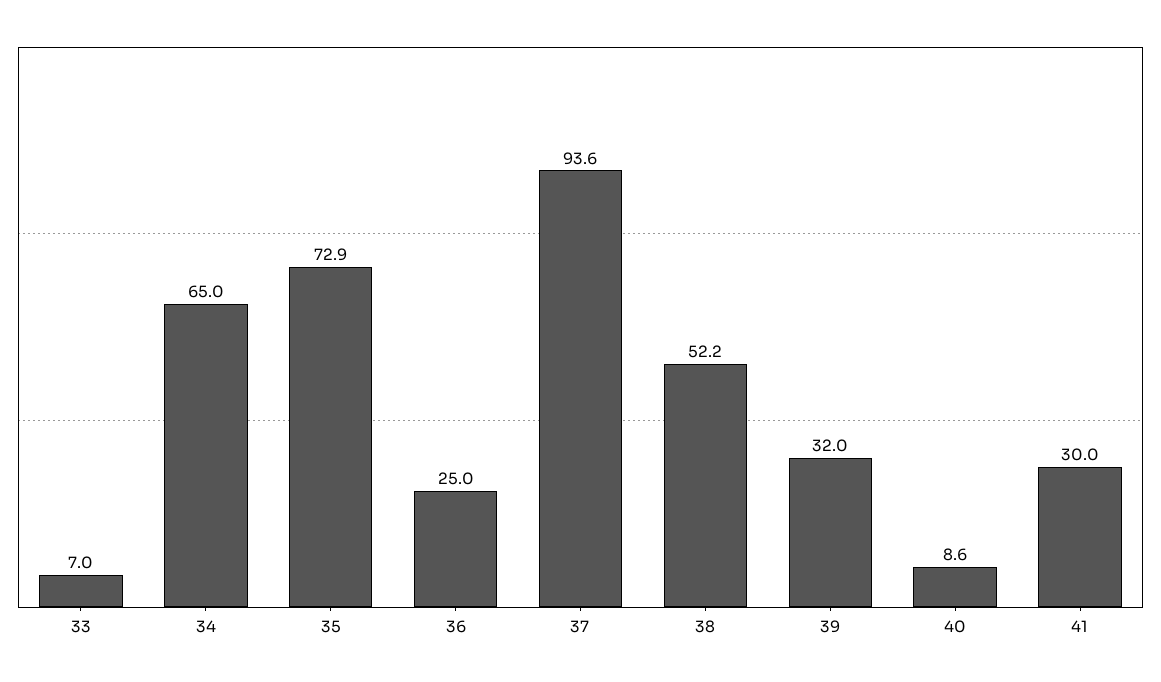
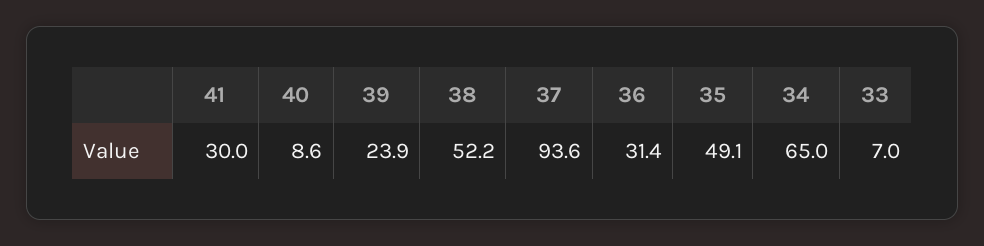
  {
    "33": 7,
    "34": 65,
-   "35": 72.9,
+   "35": 49.1,
-   "36": 25,
+   "36": 31.4,
    "37": 93.6,
    "38": 52.2,
-   "39": 32,
+   "39": 23.9,
    "40": 8.6,
    "41": 30
  }

